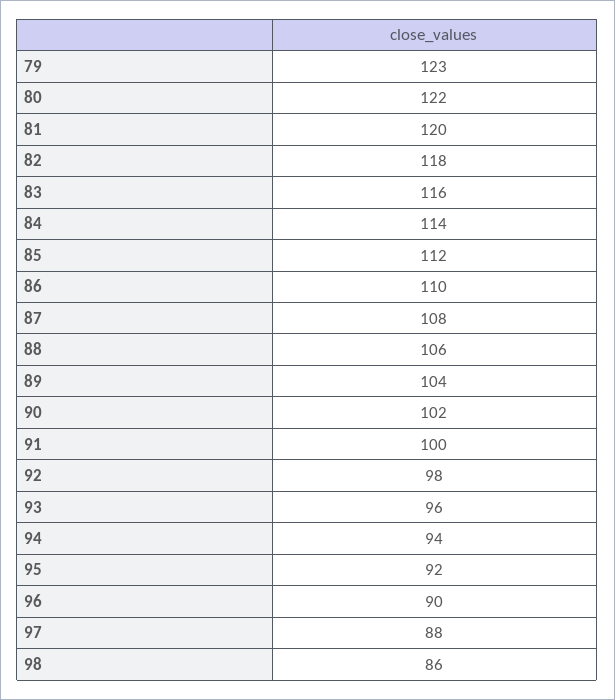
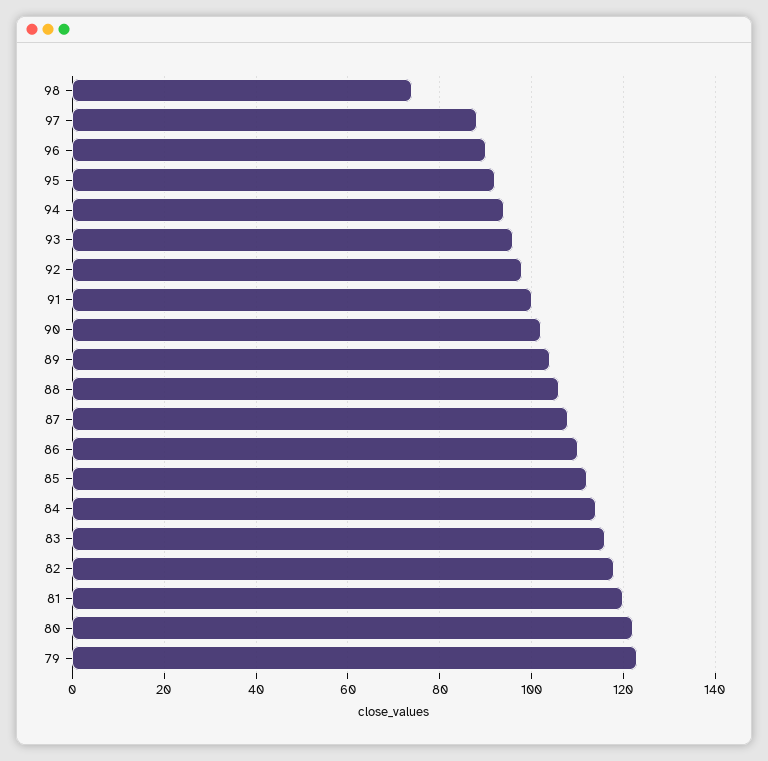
  {
    "79": 123,
    "80": 122,
    "81": 120,
    "82": 118,
    "83": 116,
    "84": 114,
    "85": 112,
    "86": 110,
    "87": 108,
    "88": 106,
    "89": 104,
    "90": 102,
    "91": 100,
    "92": 98,
    "93": 96,
    "94": 94,
    "95": 92,
    "96": 90,
    "97": 88,
-   "98": 86
+   "98": 75
  }

